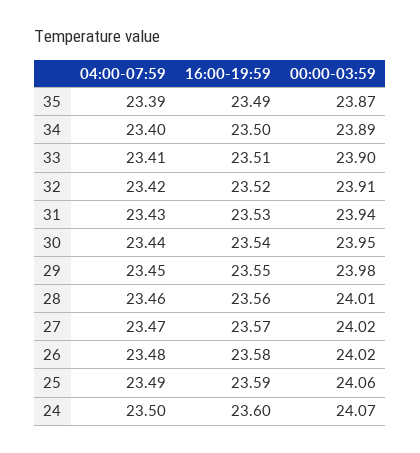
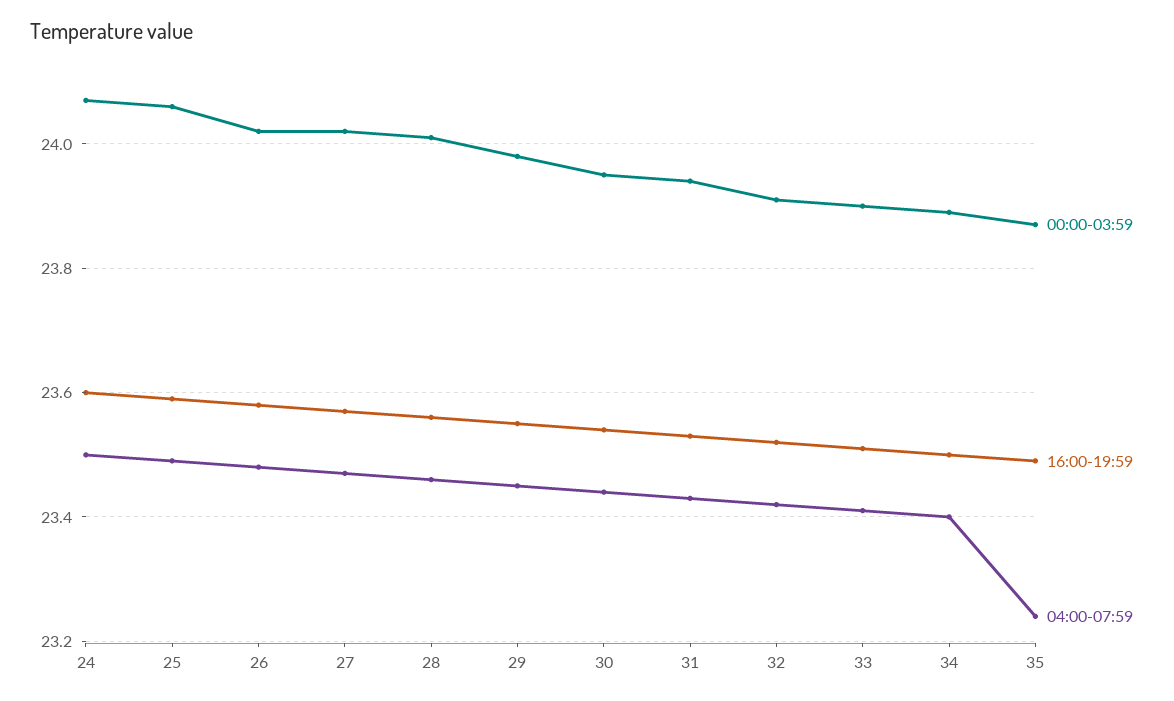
  {
    "04:00-07:59": {
-     "35": 23.39,
+     "35": 23.25,
      "34": 23.4,
      "33": 23.41,
      "32": 23.42,
      "31": 23.43,
      "30": 23.44,
      "29": 23.45,
      "28": 23.46,
      "27": 23.47,
      "26": 23.48,
      "25": 23.49,
      "24": 23.5
    },
    "16:00-19:59": {
      "35": 23.49,
      "34": 23.5,
      "33": 23.51,
      "32": 23.52,
      "31": 23.53,
      "30": 23.54,
      "29": 23.55,
      "28": 23.56,
      "27": 23.57,
      "26": 23.58,
      "25": 23.59,
      "24": 23.6
    },
    "00:00-03:59": {
      "35": 23.87,
      "34": 23.89,
      "33": 23.9,
      "32": 23.91,
      "31": 23.94,
      "30": 23.95,
      "29": 23.98,
      "28": 24.01,
      "27": 24.02,
      "26": 24.02,
      "25": 24.06,
      "24": 24.07
    }
  }

